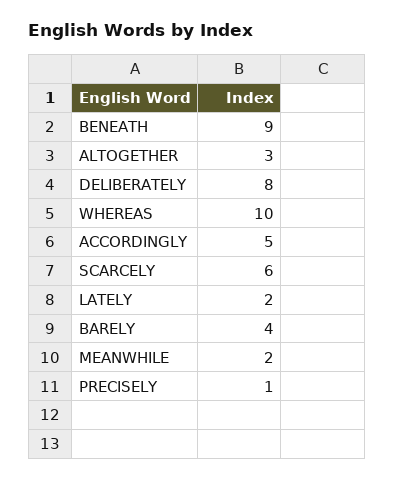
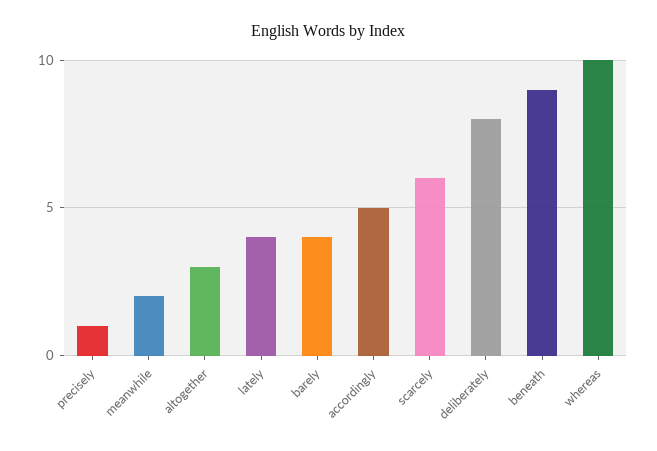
  {
    "BENEATH": 9,
    "ALTOGETHER": 3,
    "DELIBERATELY": 8,
    "WHEREAS": 10,
    "ACCORDINGLY": 5,
    "SCARCELY": 6,
-   "LATELY": 2,
+   "LATELY": 4,
    "BARELY": 4,
    "MEANWHILE": 2,
    "PRECISELY": 1
  }

